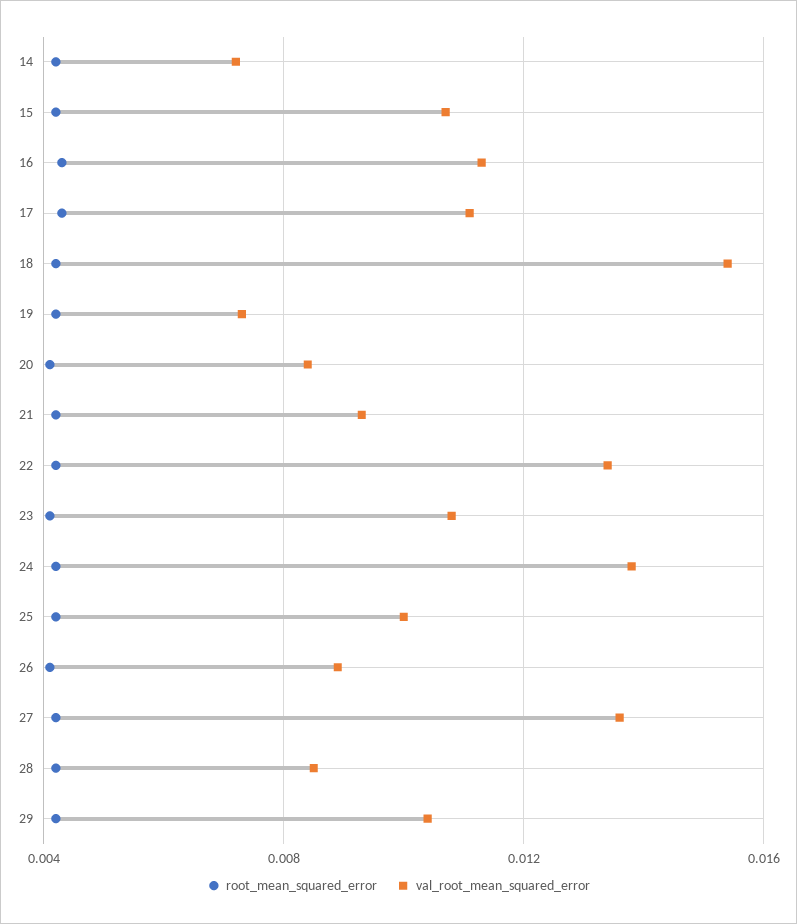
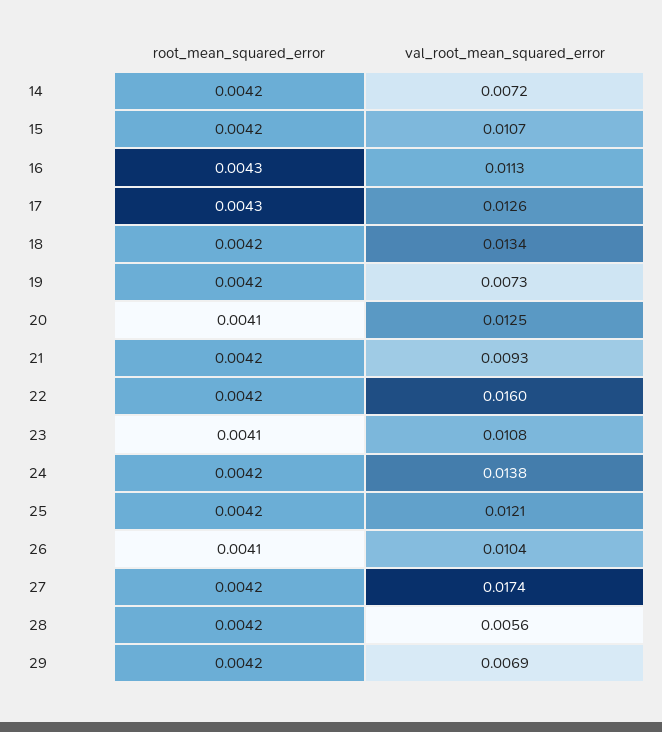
  {
    "root_mean_squared_error": {
      "14": 0.0042,
      "15": 0.0042,
      "16": 0.0043,
      "17": 0.0043,
      "18": 0.0042,
      "19": 0.0042,
      "20": 0.0041,
      "21": 0.0042,
      "22": 0.0042,
      "23": 0.0041,
      "24": 0.0042,
      "25": 0.0042,
      "26": 0.0041,
      "27": 0.0042,
      "28": 0.0042,
      "29": 0.0042
    },
    "val_root_mean_squared_error": {
      "14": 0.0072,
      "15": 0.0107,
      "16": 0.0113,
-     "17": 0.011,
+     "17": 0.0126,
-     "18": 0.0155,
+     "18": 0.0134,
      "19": 0.0073,
-     "20": 0.0085,
+     "20": 0.0125,
      "21": 0.0093,
-     "22": 0.0135,
+     "22": 0.016,
      "23": 0.0108,
      "24": 0.0138,
-     "25": 0.01,
+     "25": 0.0121,
-     "26": 0.009,
+     "26": 0.0104,
-     "27": 0.0135,
+     "27": 0.0174,
-     "28": 0.0085,
+     "28": 0.0056,
-     "29": 0.0105
+     "29": 0.0069
    }
  }

